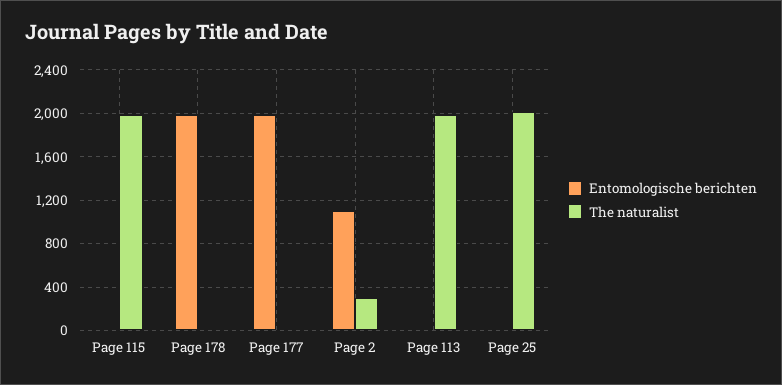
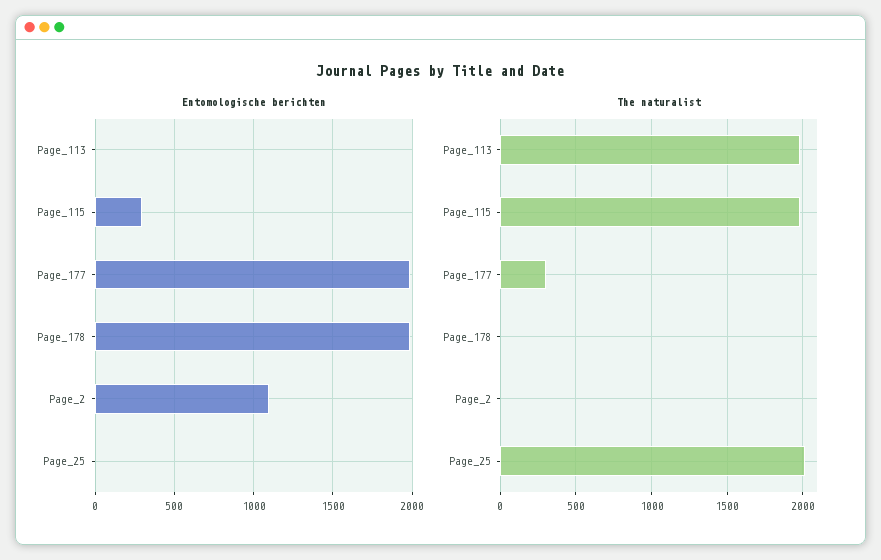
  {
    "Entomologische berichten": {
-     "Page 115": 0,
+     "Page 115": 300,
      "Page 178": 2000,
      "Page 177": 2000,
      "Page 2": 1100,
      "Page 113": 0,
      "Page 25": 0
    },
    "The naturalist": {
      "Page 115": 2000,
      "Page 178": 0,
-     "Page 177": 0,
+     "Page 177": 300,
-     "Page 2": 300,
+     "Page 2": 0,
      "Page 113": 2000,
      "Page 25": 2000
    }
  }

